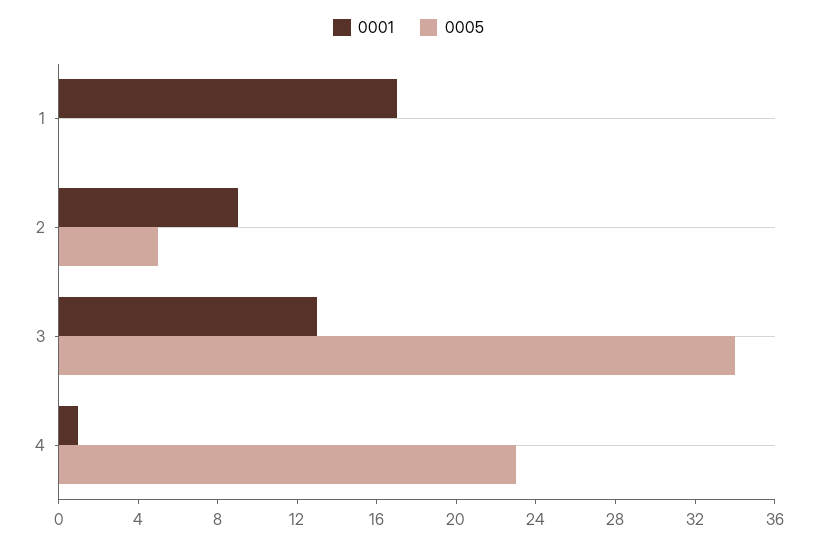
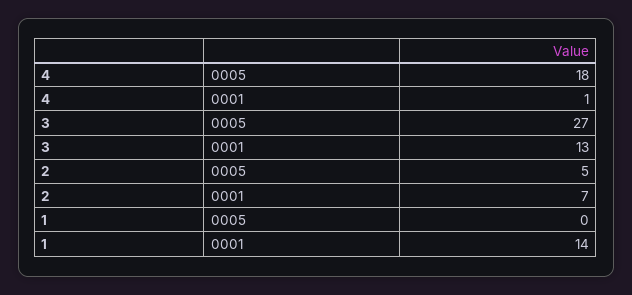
  {
    "0001": {
-     "1": 17,
+     "1": 14,
-     "2": 9,
+     "2": 7,
      "3": 13,
      "4": 1
    },
    "0005": {
      "1": 0,
      "2": 5,
-     "3": 34,
+     "3": 27,
-     "4": 23
+     "4": 18
    }
  }

